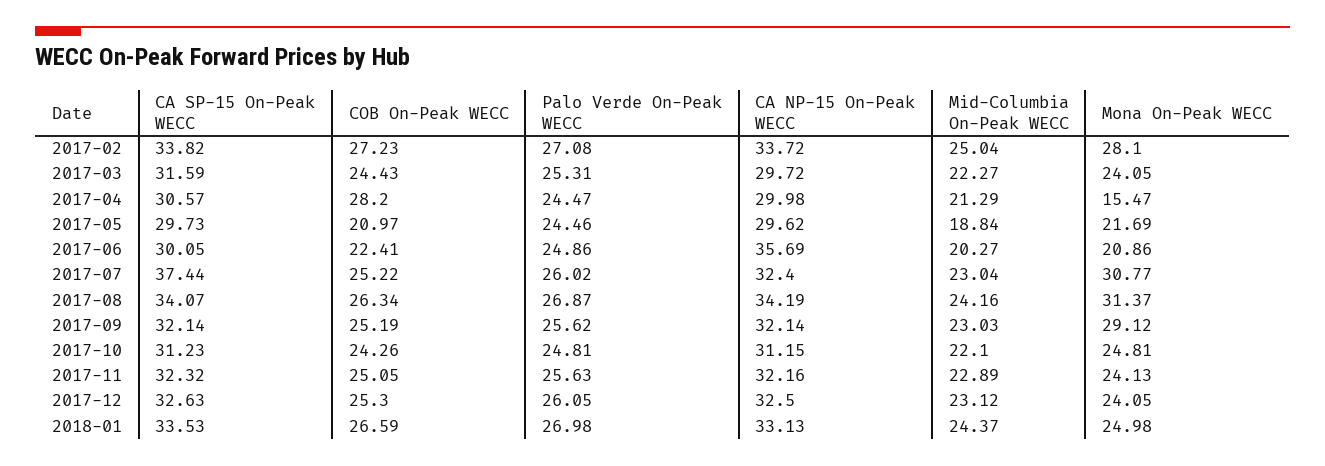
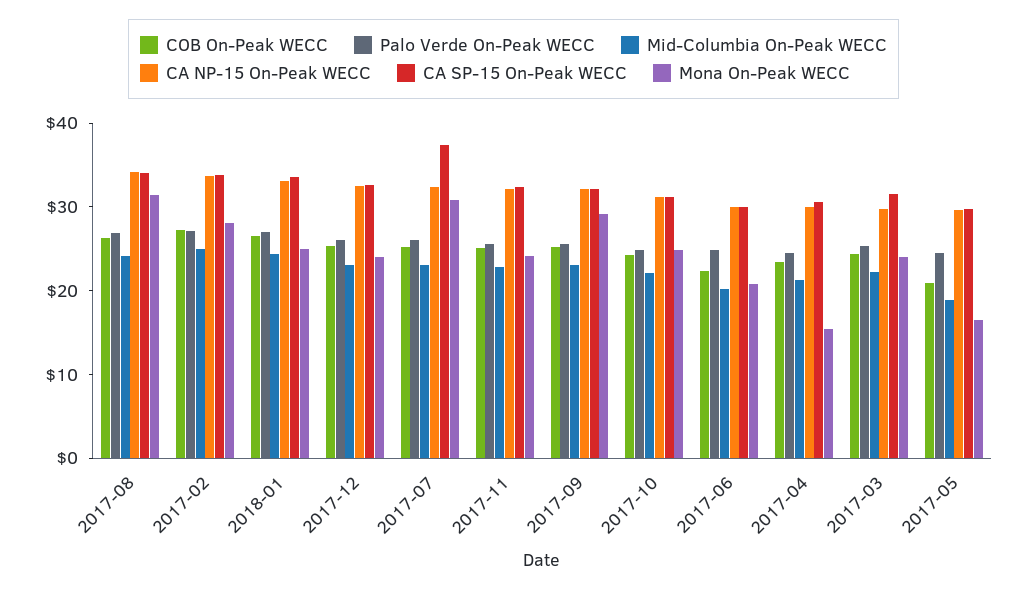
  {
    "CA SP-15 On-Peak WECC": {
      "2017-02": 33.82,
      "2017-03": 31.59,
      "2017-04": 30.57,
      "2017-05": 29.73,
      "2017-06": 30.05,
      "2017-07": 37.44,
      "2017-08": 34.07,
      "2017-09": 32.14,
      "2017-10": 31.23,
      "2017-11": 32.32,
      "2017-12": 32.63,
      "2018-01": 33.53
    },
    "COB On-Peak WECC": {
      "2017-02": 27.23,
      "2017-03": 24.43,
-     "2017-04": 28.2,
+     "2017-04": 24,
      "2017-05": 20.97,
      "2017-06": 22.41,
      "2017-07": 25.22,
      "2017-08": 26.34,
      "2017-09": 25.19,
      "2017-10": 24.26,
      "2017-11": 25.05,
      "2017-12": 25.3,
      "2018-01": 26.59
    },
    "Palo Verde On-Peak WECC": {
      "2017-02": 27.08,
      "2017-03": 25.31,
      "2017-04": 24.47,
      "2017-05": 24.46,
      "2017-06": 24.86,
      "2017-07": 26.02,
      "2017-08": 26.87,
      "2017-09": 25.62,
      "2017-10": 24.81,
      "2017-11": 25.63,
      "2017-12": 26.05,
      "2018-01": 26.98
    },
    "CA NP-15 On-Peak WECC": {
      "2017-02": 33.72,
      "2017-03": 29.72,
      "2017-04": 29.98,
      "2017-05": 29.62,
-     "2017-06": 35.69,
+     "2017-06": 30,
      "2017-07": 32.4,
      "2017-08": 34.19,
      "2017-09": 32.14,
      "2017-10": 31.15,
      "2017-11": 32.16,
      "2017-12": 32.5,
      "2018-01": 33.13
    },
    "Mid-Columbia On-Peak WECC": {
      "2017-02": 25.04,
      "2017-03": 22.27,
      "2017-04": 21.29,
      "2017-05": 18.84,
      "2017-06": 20.27,
      "2017-07": 23.04,
      "2017-08": 24.16,
      "2017-09": 23.03,
      "2017-10": 22.1,
      "2017-11": 22.89,
      "2017-12": 23.12,
      "2018-01": 24.37
    },
    "Mona On-Peak WECC": {
      "2017-02": 28.1,
      "2017-03": 24.05,
      "2017-04": 15.47,
-     "2017-05": 21.69,
+     "2017-05": 16,
      "2017-06": 20.86,
      "2017-07": 30.77,
      "2017-08": 31.37,
      "2017-09": 29.12,
      "2017-10": 24.81,
      "2017-11": 24.13,
      "2017-12": 24.05,
      "2018-01": 24.98
    }
  }

